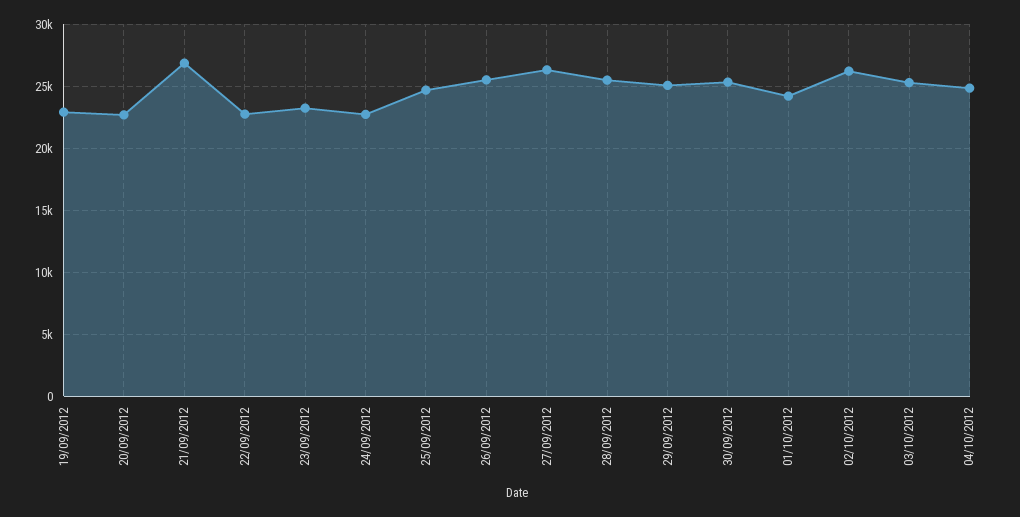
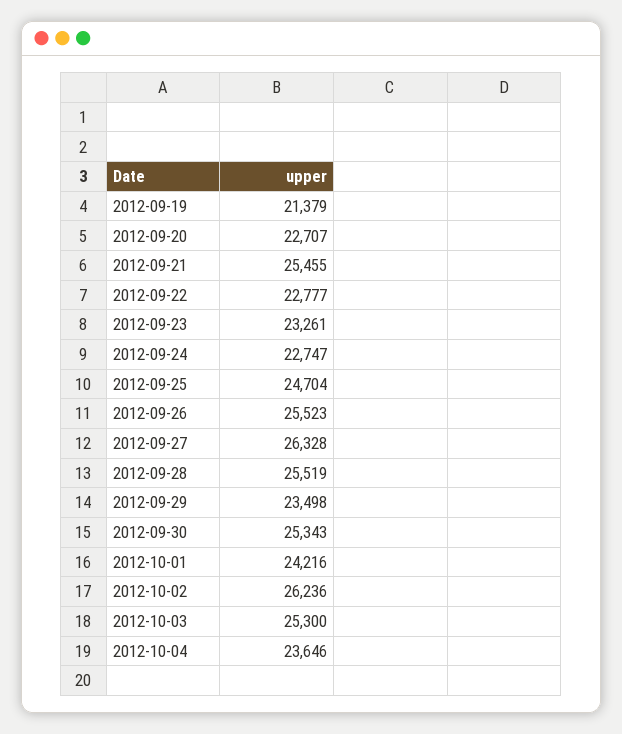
  {
-   "19/09/2012": 23000,
+   "19/09/2012": 21379,
    "20/09/2012": 22707,
-   "21/09/2012": 27000,
+   "21/09/2012": 25455,
    "22/09/2012": 22777,
    "23/09/2012": 23261,
    "24/09/2012": 22747,
    "25/09/2012": 24704,
    "26/09/2012": 25523,
    "27/09/2012": 26328,
    "28/09/2012": 25519,
-   "29/09/2012": 25000,
+   "29/09/2012": 23498,
    "30/09/2012": 25343,
    "01/10/2012": 24216,
    "02/10/2012": 26236,
    "03/10/2012": 25300,
-   "04/10/2012": 25000
+   "04/10/2012": 23646
  }

